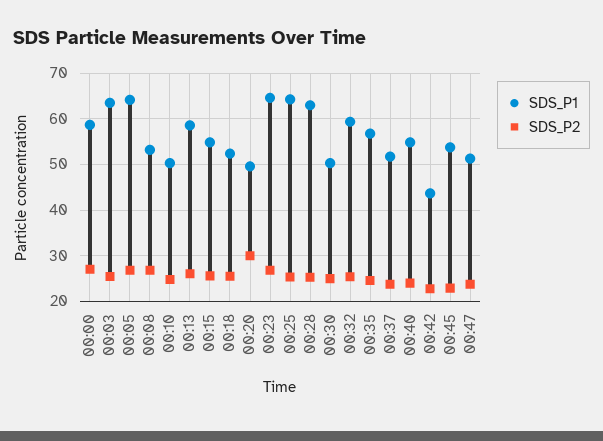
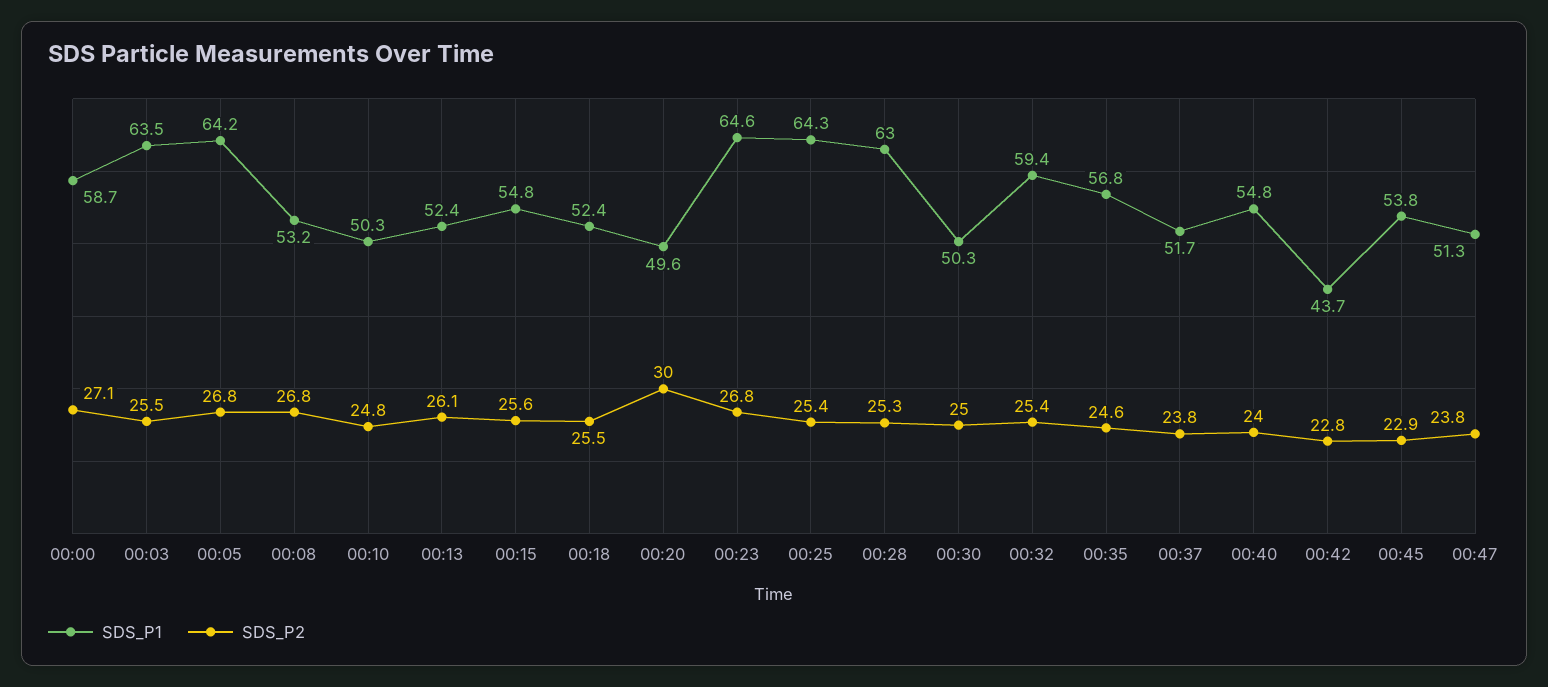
  {
    "SDS_P1": {
      "00:00": 58.7,
      "00:03": 63.5,
      "00:05": 64.2,
      "00:08": 53.2,
      "00:10": 50.3,
-     "00:13": 58,
+     "00:13": 52.4,
      "00:15": 54.8,
      "00:18": 52.4,
      "00:20": 49.6,
      "00:23": 64.6,
      "00:25": 64.3,
      "00:28": 63,
      "00:30": 50.3,
      "00:32": 59.4,
      "00:35": 56.8,
      "00:37": 51.7,
      "00:40": 54.8,
      "00:42": 43.7,
      "00:45": 53.8,
      "00:47": 51.3
    },
    "SDS_P2": {
      "00:00": 27.1,
      "00:03": 25.5,
      "00:05": 26.8,
      "00:08": 26.8,
      "00:10": 24.8,
      "00:13": 26.1,
      "00:15": 25.6,
      "00:18": 25.5,
      "00:20": 30,
      "00:23": 26.8,
      "00:25": 25.4,
      "00:28": 25.3,
      "00:30": 25,
      "00:32": 25.4,
      "00:35": 24.6,
      "00:37": 23.8,
      "00:40": 24,
      "00:42": 22.8,
      "00:45": 22.9,
      "00:47": 23.8
    }
  }

